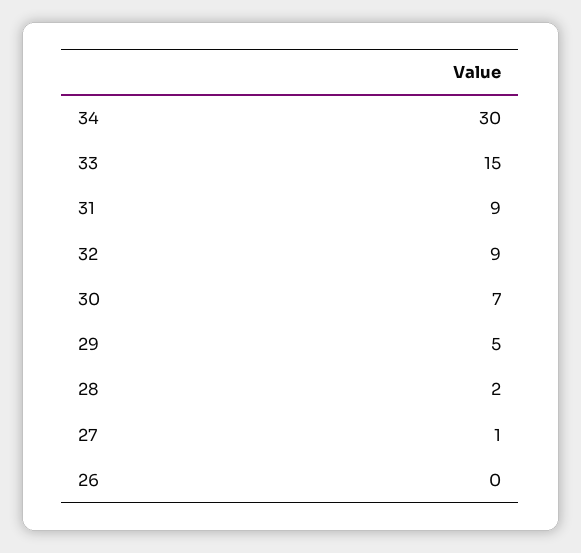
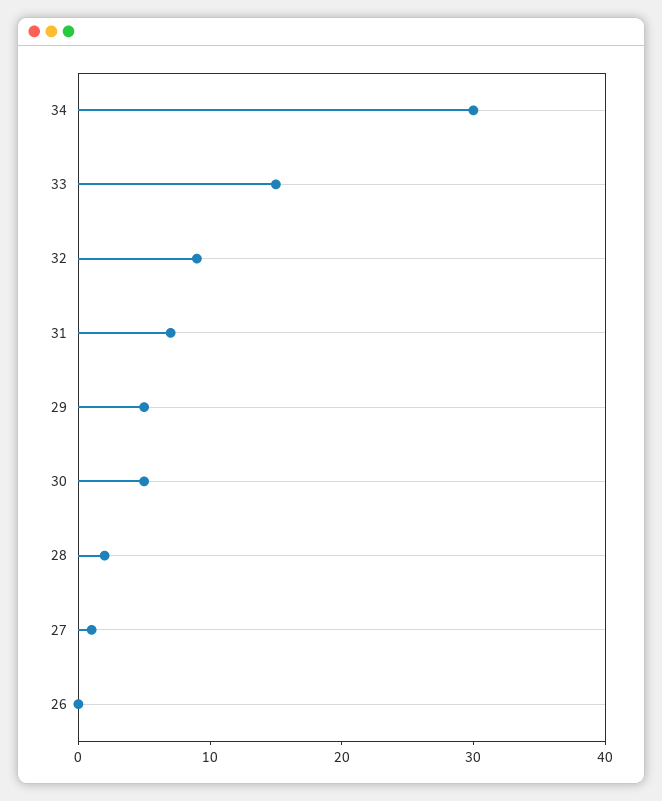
  {
    "34": 30,
    "33": 15,
-   "31": 9,
+   "31": 7,
    "32": 9,
-   "30": 7,
+   "30": 5,
    "29": 5,
    "28": 2,
    "27": 1,
    "26": 0
  }

